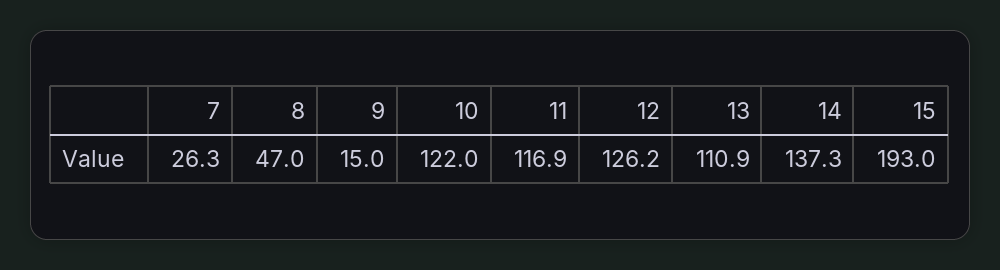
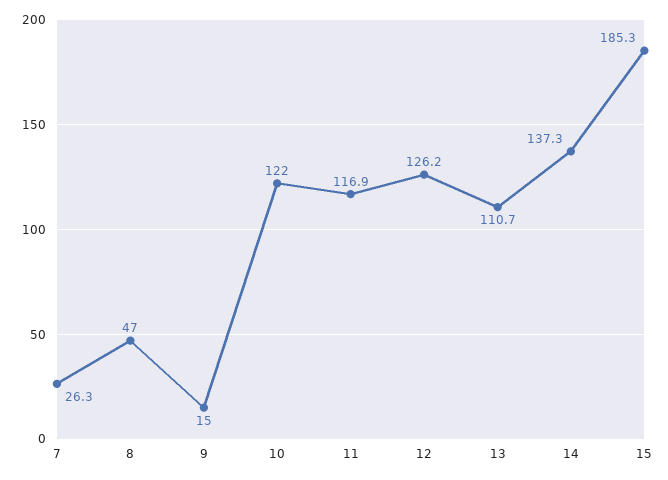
  {
    "7": 26.3,
    "8": 47,
    "9": 15,
    "10": 122,
    "11": 116.9,
    "12": 126.2,
-   "13": 110.9,
+   "13": 110.7,
    "14": 137.3,
-   "15": 193
+   "15": 185.3
  }

